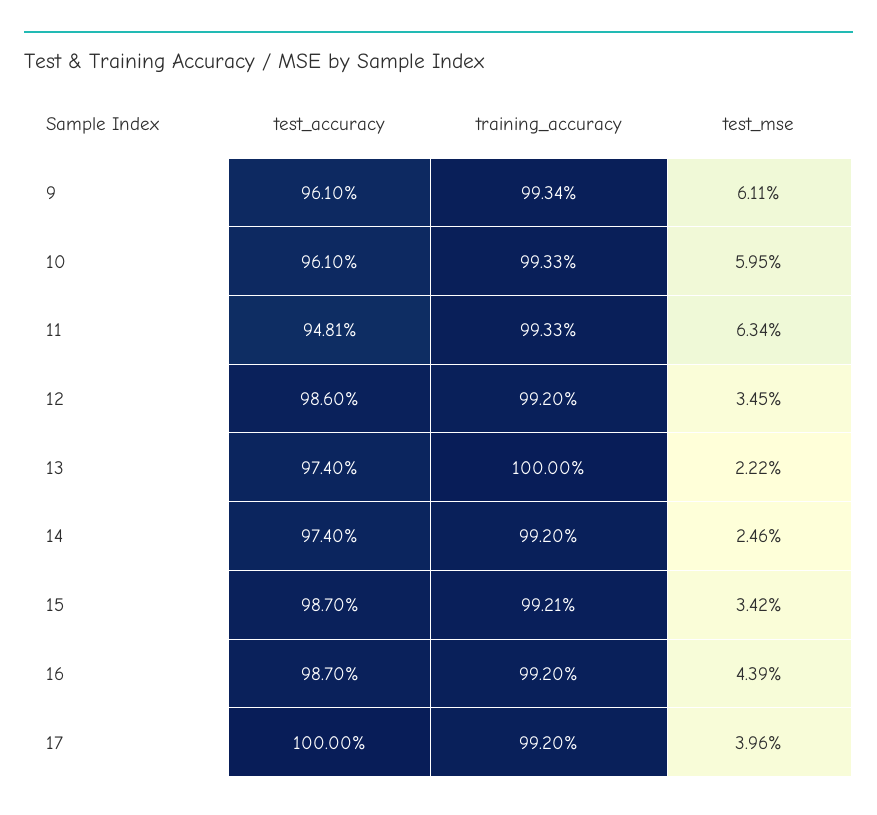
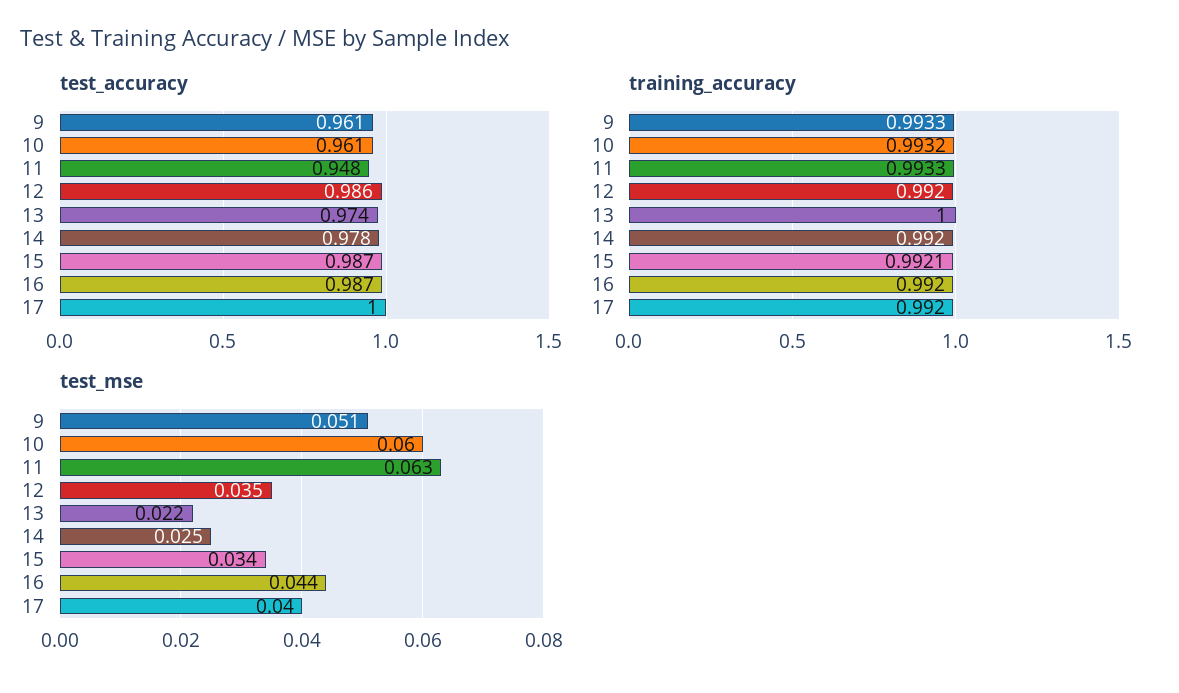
  {
    "test_accuracy": {
      "9": 0.961,
      "10": 0.961,
      "11": 0.9481,
      "12": 0.986,
      "13": 0.974,
-     "14": 0.974,
+     "14": 0.978,
      "15": 0.987,
      "16": 0.987,
      "17": 1
    },
    "training_accuracy": {
-     "9": 0.9934,
+     "9": 0.9933,
-     "10": 0.9933,
+     "10": 0.9932,
      "11": 0.9933,
      "12": 0.992,
      "13": 1,
      "14": 0.992,
      "15": 0.9921,
      "16": 0.992,
      "17": 0.992
    },
    "test_mse": {
-     "9": 0.0611,
+     "9": 0.051,
      "10": 0.0595,
      "11": 0.0634,
      "12": 0.0345,
      "13": 0.0222,
      "14": 0.0246,
      "15": 0.0342,
      "16": 0.0439,
      "17": 0.0396
    }
  }

